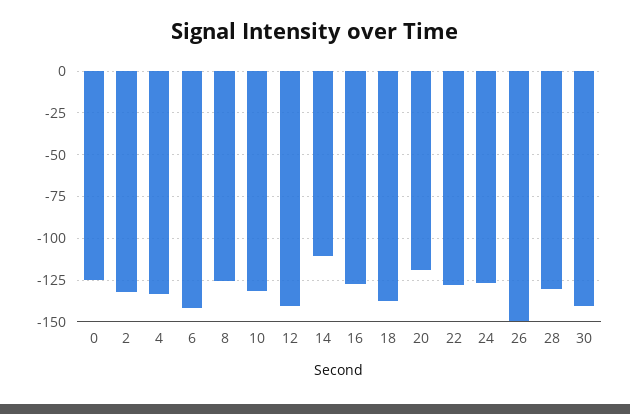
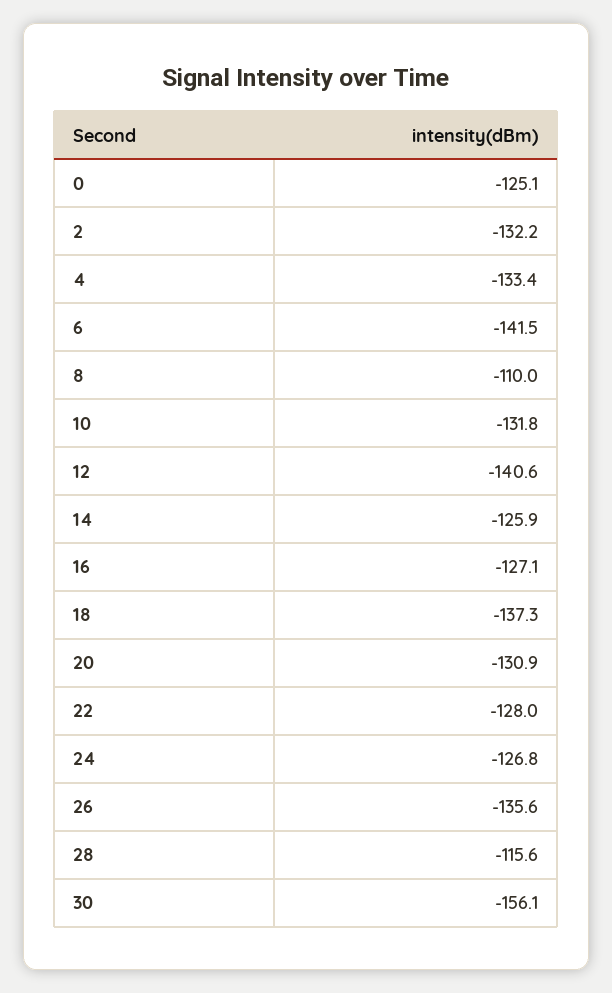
  {
    "0": -125.1,
    "2": -132.2,
    "4": -133.4,
    "6": -141.5,
-   "8": -125,
+   "8": -110,
    "10": -131.8,
    "12": -140.6,
-   "14": -110,
+   "14": -125.9,
    "16": -127.1,
    "18": -137.3,
-   "20": -120,
+   "20": -130.9,
    "22": -128,
    "24": -126.8,
-   "26": -150,
+   "26": -135.6,
-   "28": -130,
+   "28": -115.6,
-   "30": -140
+   "30": -156.1
  }

